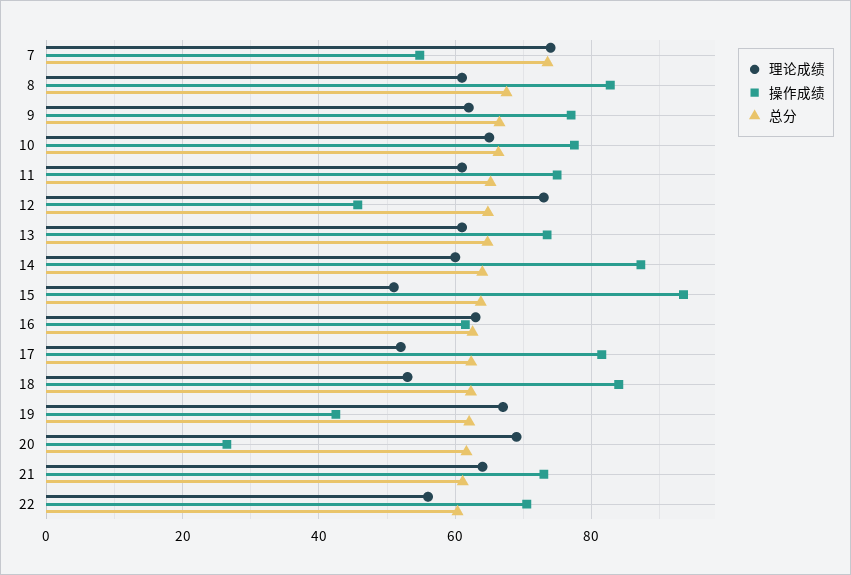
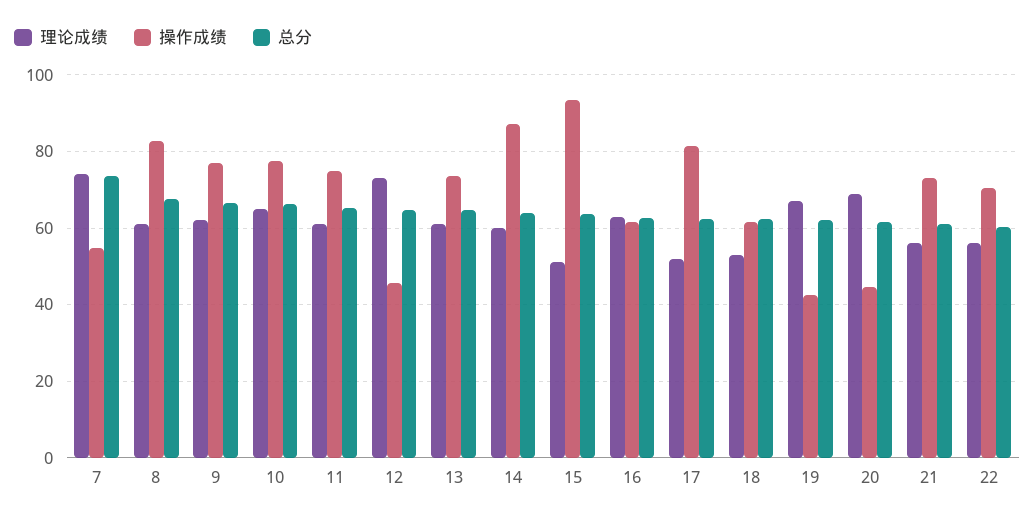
  {
    "理论成绩": {
      "7": 74,
      "8": 62,
      "9": 62,
      "10": 66,
      "11": 62,
      "12": 74,
      "13": 62,
      "14": 60,
      "15": 52,
      "16": 64,
      "17": 52,
      "18": 54,
      "19": 68,
      "20": 70,
-     "21": 64,
+     "21": 56,
      "22": 56
    },
    "操作成绩": {
      "7": 54,
      "8": 82,
      "9": 78,
      "10": 78,
      "11": 74,
      "12": 46,
      "13": 74,
      "14": 88,
      "15": 94,
      "16": 62,
      "17": 82,
-     "18": 84,
+     "18": 62,
      "19": 42,
-     "20": 26,
+     "20": 44,
      "21": 74,
      "22": 70
    },
    "总分": {
      "7": 74,
      "8": 68,
      "9": 66,
      "10": 66,
      "11": 66,
      "12": 64,
      "13": 64,
      "14": 64,
      "15": 64,
      "16": 62,
      "17": 62,
      "18": 62,
      "19": 62,
      "20": 62,
      "21": 62,
      "22": 60
    }
  }

